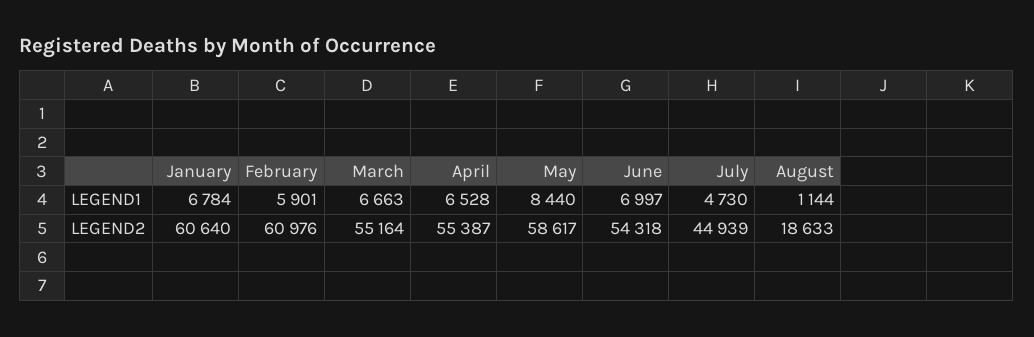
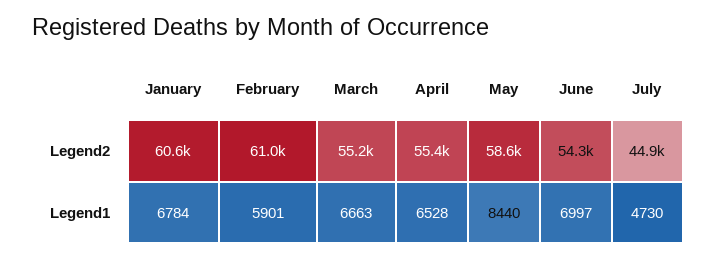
  {
    "January": {
      "LEGEND1": 6784,
      "LEGEND2": 60640
    },
    "February": {
      "LEGEND1": 5901,
      "LEGEND2": 60976
    },
    "March": {
      "LEGEND1": 6663,
      "LEGEND2": 55164
    },
    "April": {
      "LEGEND1": 6528,
      "LEGEND2": 55387
    },
    "May": {
      "LEGEND1": 8440,
      "LEGEND2": 58617
    },
    "June": {
      "LEGEND1": 6997,
      "LEGEND2": 54318
    },
    "July": {
      "LEGEND1": 4730,
      "LEGEND2": 44939
-   },
+   }
-   "August": {
-     "LEGEND1": 1144,
-     "LEGEND2": 18633
-   }
  }

